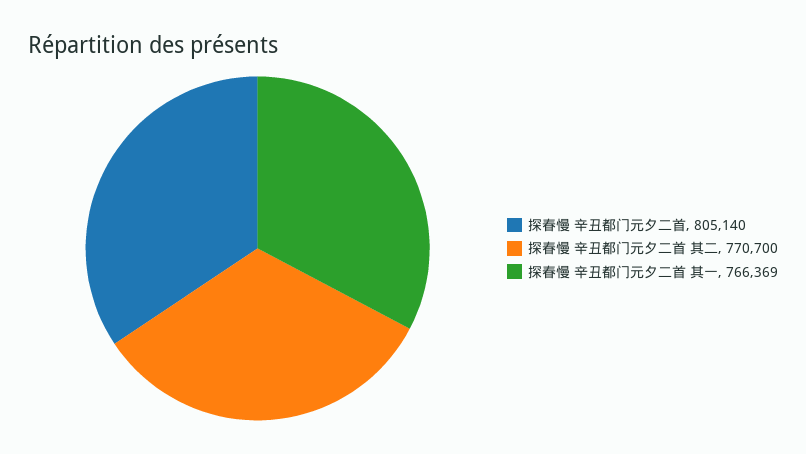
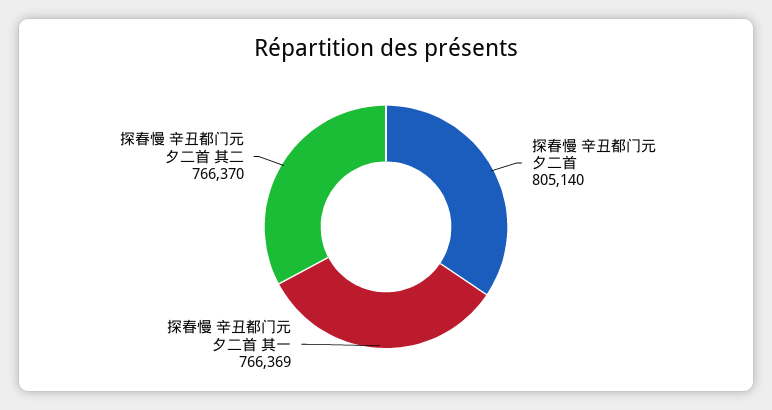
  {
    "探春慢 辛丑都门元夕二首": 805140,
-   "探春慢 辛丑都门元夕二首 其二": 770700,
+   "探春慢 辛丑都门元夕二首 其二": 766370,
    "探春慢 辛丑都门元夕二首 其一": 766369
  }

